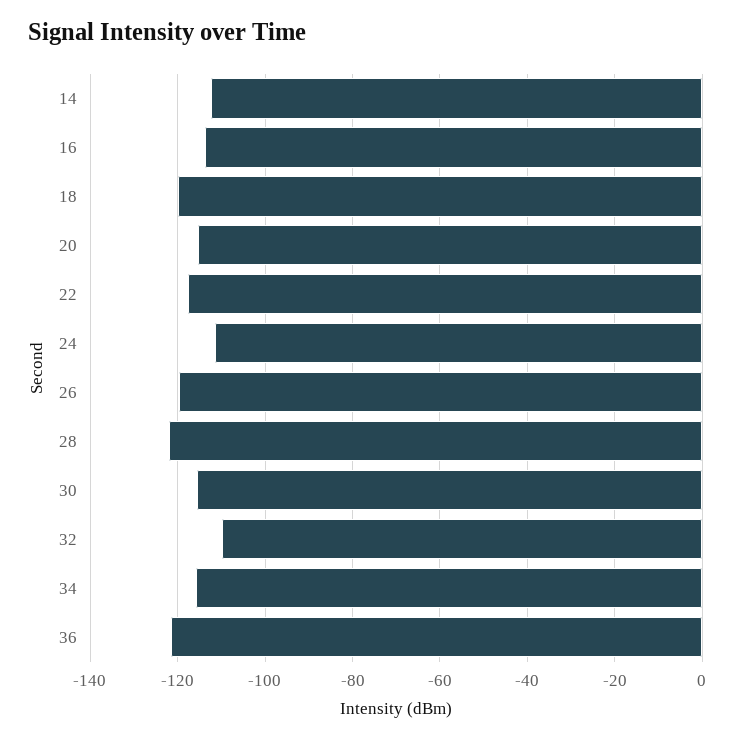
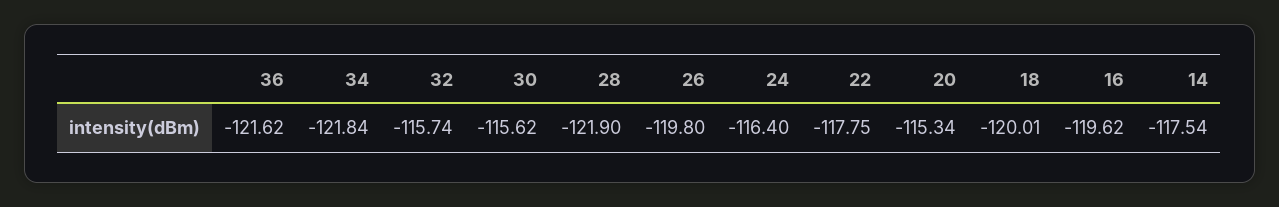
  {
-   "14": -112,
+   "14": -117.54,
-   "16": -114,
+   "16": -119.62,
    "18": -120.01,
    "20": -115.34,
    "22": -117.75,
-   "24": -112,
+   "24": -116.4,
    "26": -119.8,
    "28": -121.9,
    "30": -115.62,
-   "32": -110,
+   "32": -115.74,
-   "34": -116,
+   "34": -121.84,
    "36": -121.62
  }

